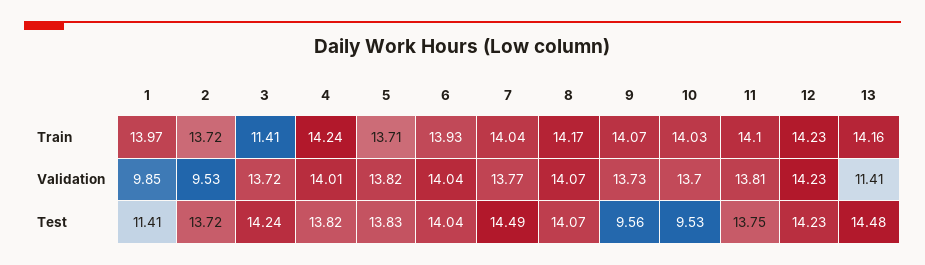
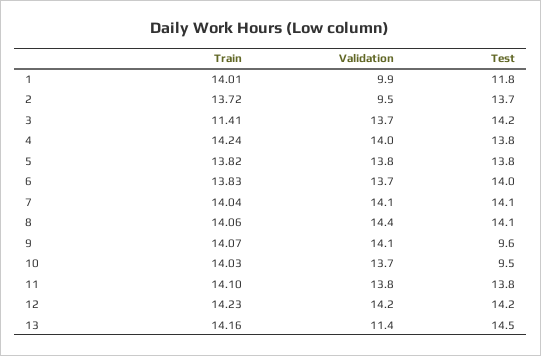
  {
    "1": {
-     "Train": 13.97,
+     "Train": 14.01,
      "Validation": 9.85,
-     "Test": 11.41
+     "Test": 11.8
    },
    "2": {
      "Train": 13.72,
      "Validation": 9.53,
      "Test": 13.72
    },
    "3": {
      "Train": 11.41,
      "Validation": 13.72,
      "Test": 14.24
    },
    "4": {
      "Train": 14.24,
      "Validation": 14.01,
      "Test": 13.82
    },
    "5": {
-     "Train": 13.71,
+     "Train": 13.82,
      "Validation": 13.82,
      "Test": 13.83
    },
    "6": {
-     "Train": 13.93,
+     "Train": 13.83,
-     "Validation": 14.04,
+     "Validation": 13.7,
      "Test": 14.04
    },
    "7": {
      "Train": 14.04,
-     "Validation": 13.77,
+     "Validation": 14.1,
-     "Test": 14.49
+     "Test": 14.1
    },
    "8": {
-     "Train": 14.17,
+     "Train": 14.06,
-     "Validation": 14.07,
+     "Validation": 14.4,
      "Test": 14.07
    },
    "9": {
      "Train": 14.07,
-     "Validation": 13.73,
+     "Validation": 14.1,
      "Test": 9.56
    },
    "10": {
      "Train": 14.03,
      "Validation": 13.7,
      "Test": 9.53
    },
    "11": {
      "Train": 14.1,
      "Validation": 13.81,
      "Test": 13.75
    },
    "12": {
      "Train": 14.23,
      "Validation": 14.23,
      "Test": 14.23
    },
    "13": {
      "Train": 14.16,
      "Validation": 11.41,
      "Test": 14.48
    }
  }

